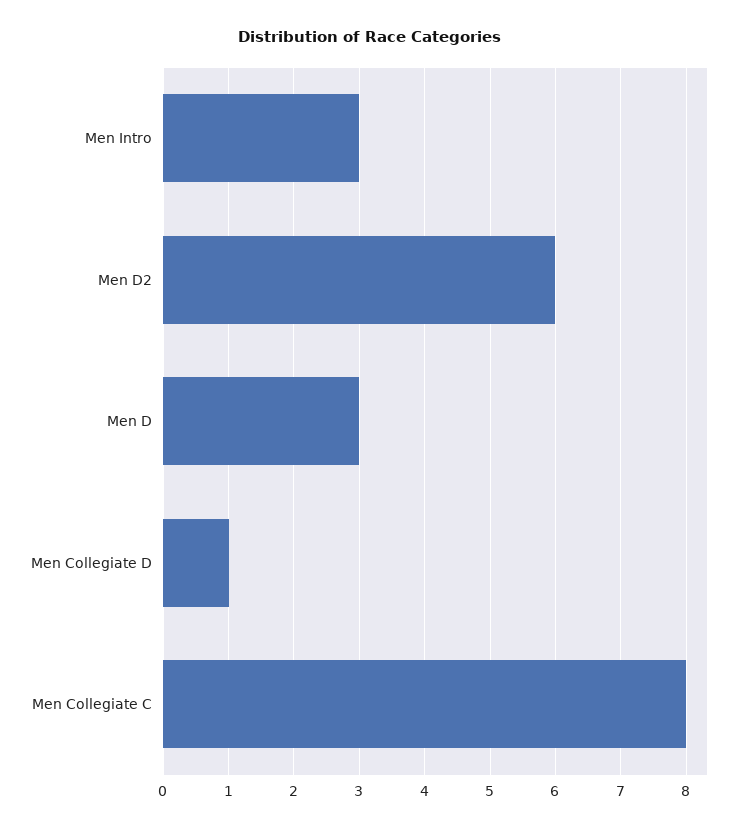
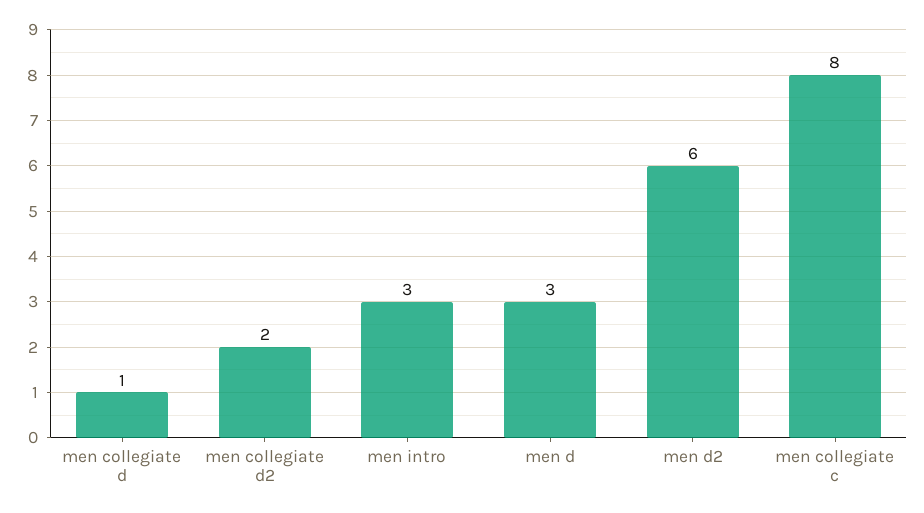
  {
    "Men Intro": 3,
    "Men D2": 6,
    "Men D": 3,
    "Men Collegiate D": 1,
-   "Men Collegiate C": 8
+   "Men Collegiate C": 8,
+   "men collegiate d2": 2
  }

